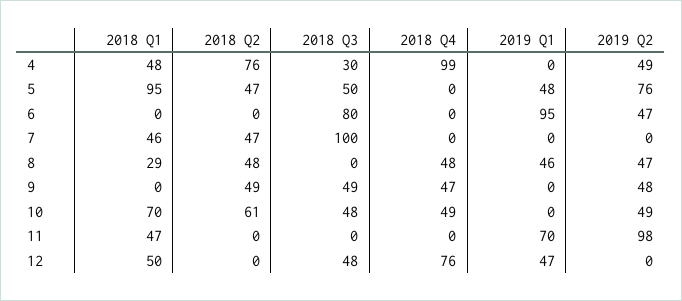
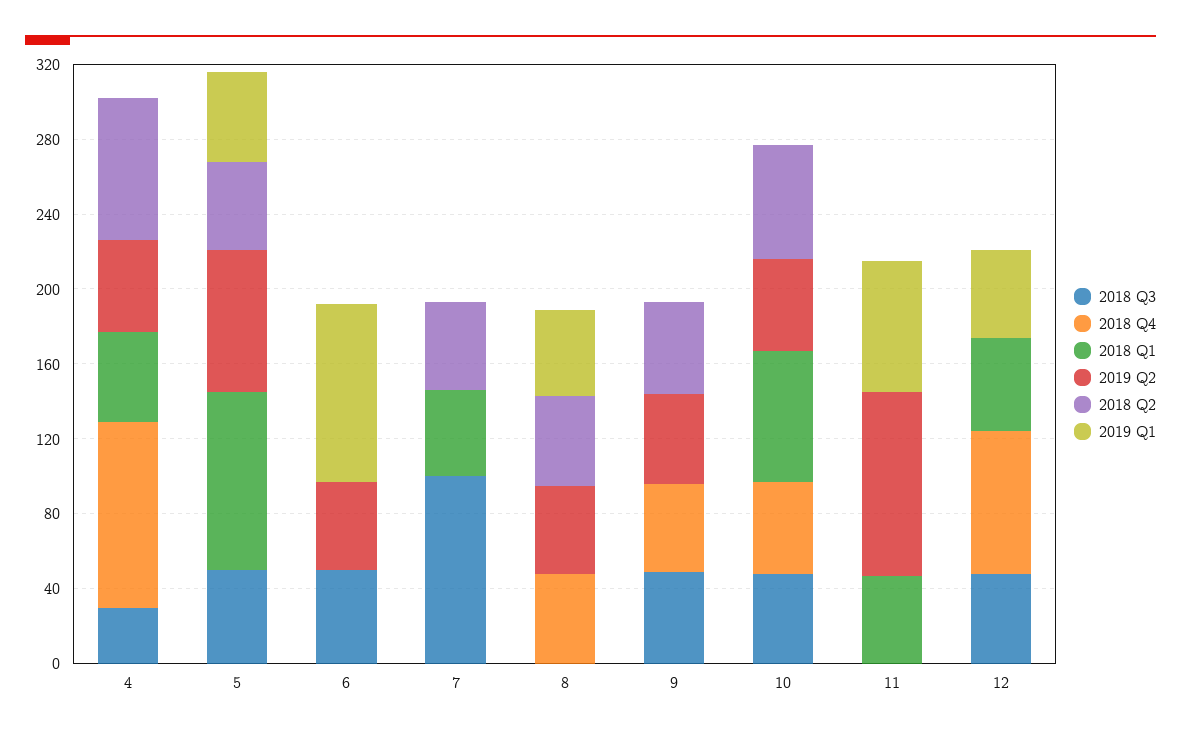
  {
    "2018 Q1": {
      "4": 48,
      "5": 95,
      "6": 0,
      "7": 46,
-     "8": 29,
+     "8": 0,
      "9": 0,
      "10": 70,
      "11": 47,
      "12": 50
    },
    "2018 Q2": {
      "4": 76,
      "5": 47,
      "6": 0,
      "7": 47,
      "8": 48,
      "9": 49,
      "10": 61,
      "11": 0,
      "12": 0
    },
    "2018 Q3": {
      "4": 30,
      "5": 50,
-     "6": 80,
+     "6": 50,
      "7": 100,
      "8": 0,
      "9": 49,
      "10": 48,
      "11": 0,
      "12": 48
    },
    "2018 Q4": {
      "4": 99,
      "5": 0,
      "6": 0,
      "7": 0,
      "8": 48,
      "9": 47,
      "10": 49,
      "11": 0,
      "12": 76
    },
    "2019 Q1": {
      "4": 0,
      "5": 48,
      "6": 95,
      "7": 0,
      "8": 46,
      "9": 0,
      "10": 0,
      "11": 70,
      "12": 47
    },
    "2019 Q2": {
      "4": 49,
      "5": 76,
      "6": 47,
      "7": 0,
      "8": 47,
      "9": 48,
      "10": 49,
      "11": 98,
      "12": 0
    }
  }

